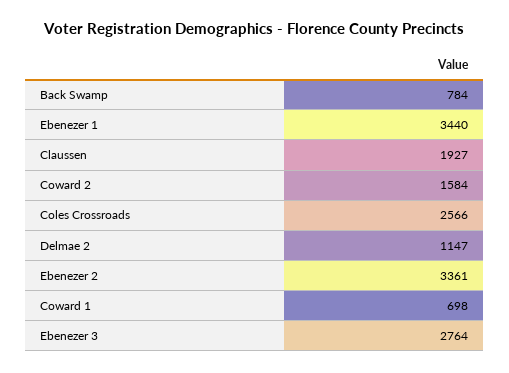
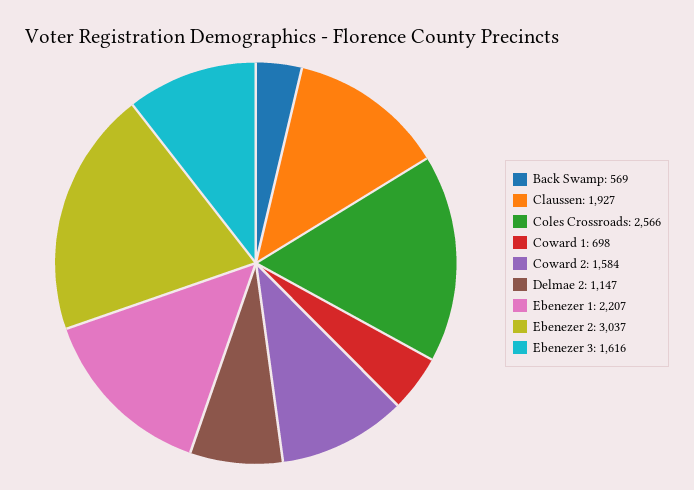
  {
-   "Back Swamp": 784,
+   "Back Swamp": 569,
-   "Ebenezer 1": 3440,
+   "Ebenezer 1": 2207,
    "Claussen": 1927,
    "Coward 2": 1584,
    "Coles Crossroads": 2566,
    "Delmae 2": 1147,
-   "Ebenezer 2": 3361,
+   "Ebenezer 2": 3037,
    "Coward 1": 698,
-   "Ebenezer 3": 2764
+   "Ebenezer 3": 1616
  }

